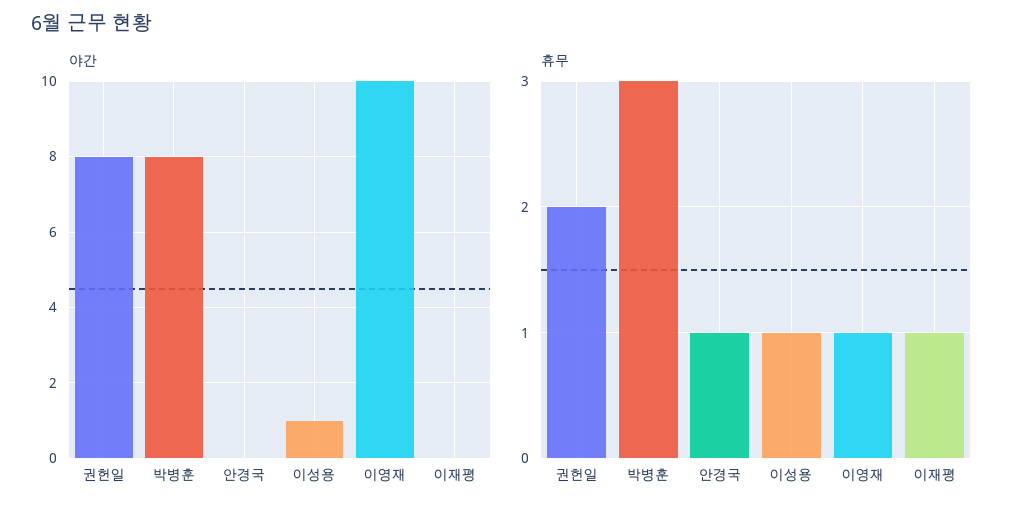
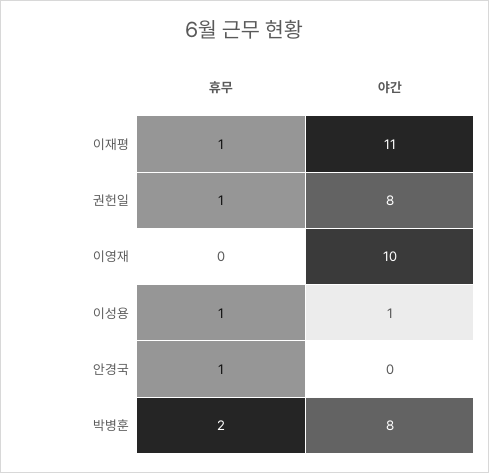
  {
    "야간": {
      "권헌일": 8,
      "박병훈": 8,
      "안경국": 0,
      "이성용": 1,
      "이영재": 10,
-     "이재평": 0
+     "이재평": 11
    },
    "휴무": {
-     "권헌일": 2,
+     "권헌일": 1,
-     "박병훈": 3,
+     "박병훈": 2,
      "안경국": 1,
      "이성용": 1,
-     "이영재": 1,
+     "이영재": 0,
      "이재평": 1
    }
  }

